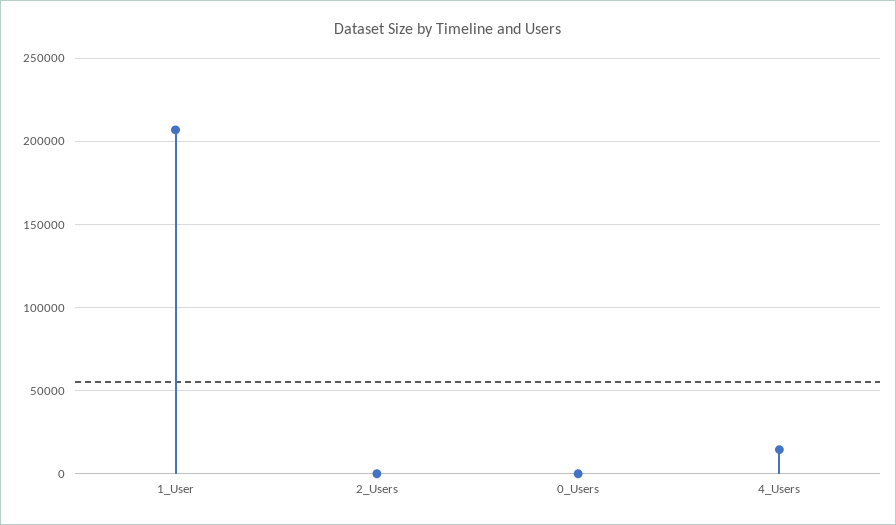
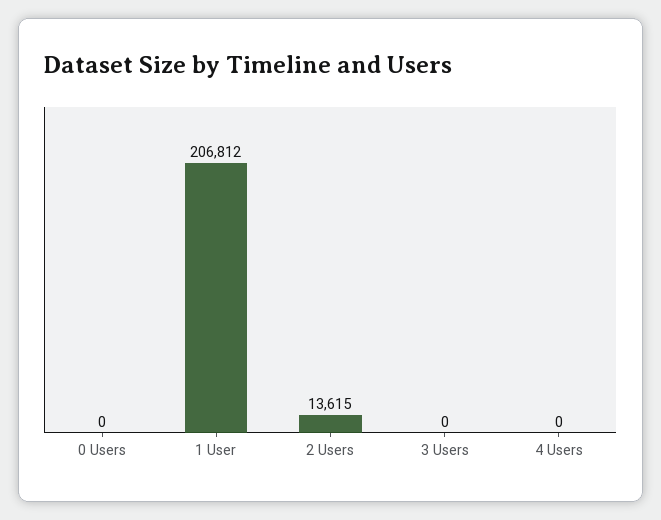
  {
    "1_User": 206812,
-   "2_Users": 0,
+   "2_Users": 13615,
    "0_Users": 0,
-   "4_Users": 15000
+   "4_Users": 0,
+   "3 Users": 0
  }

